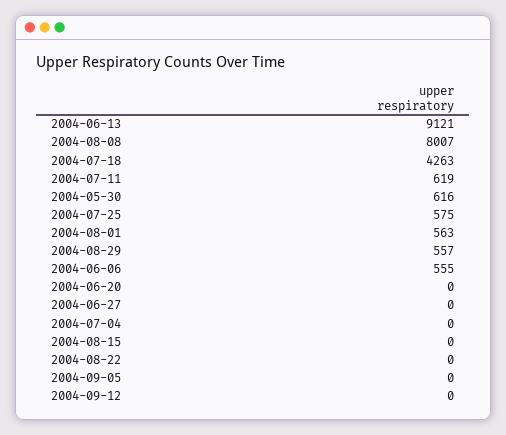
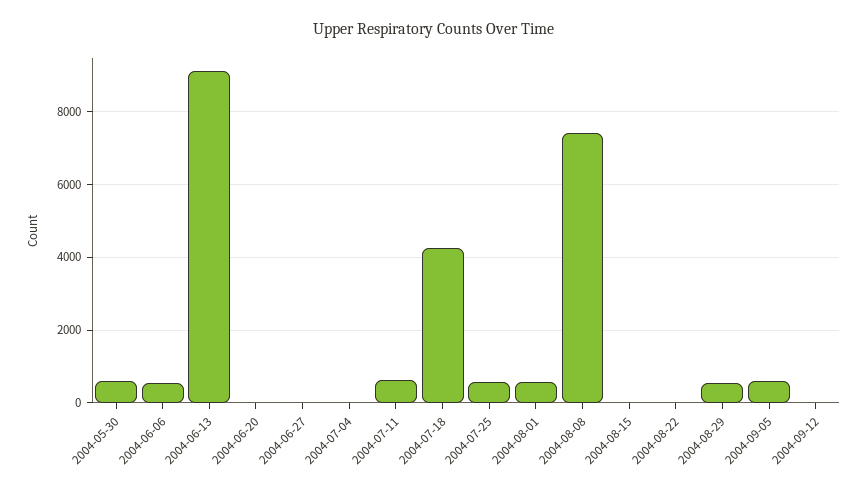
  {
    "2004-06-13": 9121,
-   "2004-08-08": 8007,
+   "2004-08-08": 7400,
    "2004-07-18": 4263,
    "2004-07-11": 619,
    "2004-05-30": 616,
    "2004-07-25": 575,
    "2004-08-01": 563,
    "2004-08-29": 557,
    "2004-06-06": 555,
    "2004-06-20": 0,
    "2004-06-27": 0,
    "2004-07-04": 0,
    "2004-08-15": 0,
    "2004-08-22": 0,
-   "2004-09-05": 0,
+   "2004-09-05": 600,
    "2004-09-12": 0
  }

